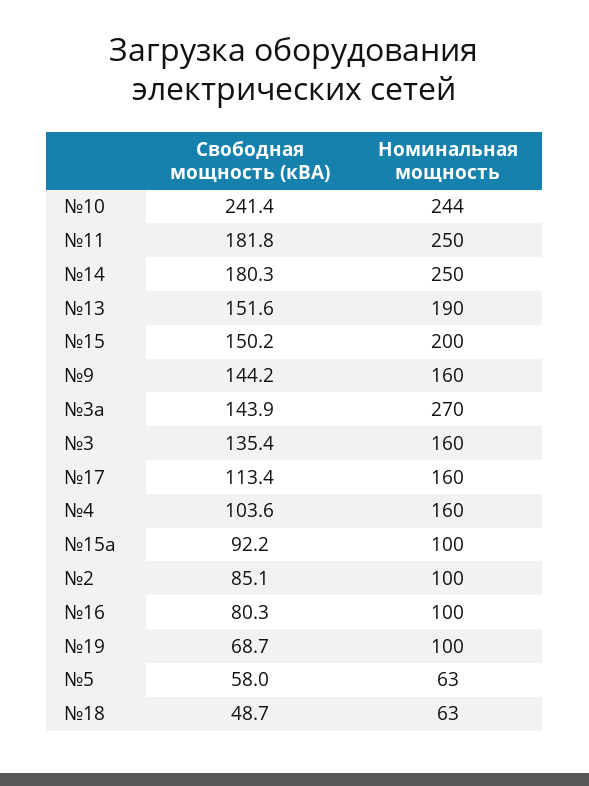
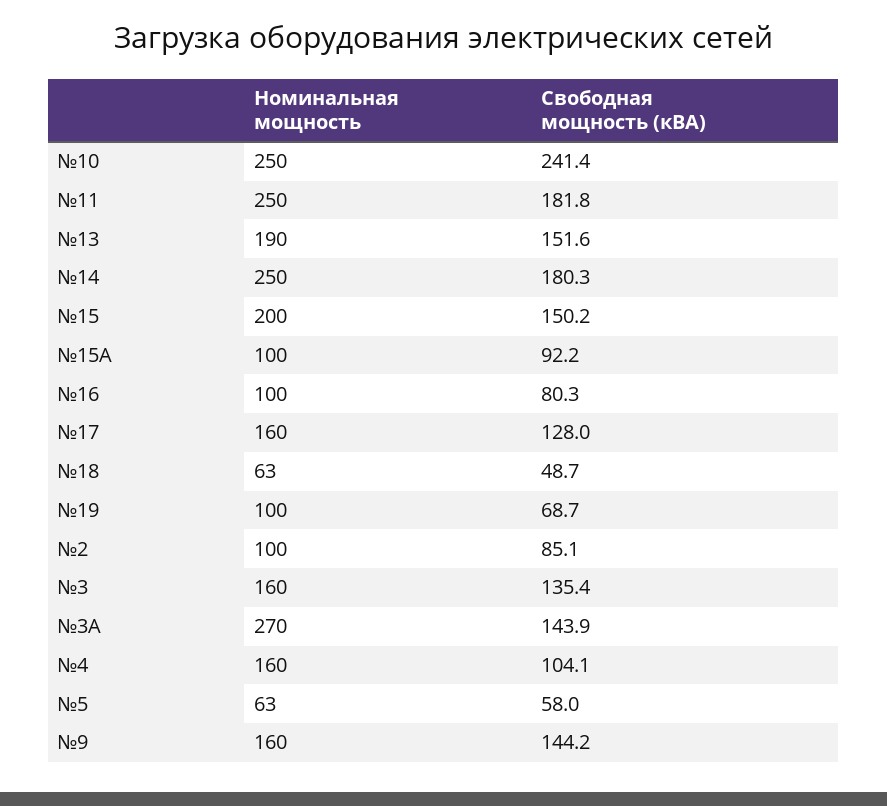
  {
    "Свободная мощность (кВА)": {
      "№10": 241.4,
      "№11": 181.8,
      "№14": 180.3,
      "№13": 151.6,
      "№15": 150.2,
      "№9": 144.2,
      "№3а": 143.9,
      "№3": 135.4,
-     "№17": 113.4,
+     "№17": 128,
-     "№4": 103.6,
+     "№4": 104.1,
      "№15а": 92.2,
      "№2": 85.1,
      "№16": 80.3,
      "№19": 68.7,
      "№5": 58,
      "№18": 48.7
    },
    "Номинальная мощность": {
-     "№10": 244,
+     "№10": 250,
      "№11": 250,
      "№14": 250,
      "№13": 190,
      "№15": 200,
      "№9": 160,
      "№3а": 270,
      "№3": 160,
      "№17": 160,
      "№4": 160,
      "№15а": 100,
      "№2": 100,
      "№16": 100,
      "№19": 100,
      "№5": 63,
      "№18": 63
    }
  }

